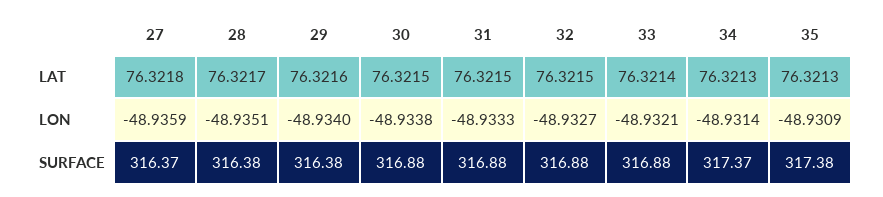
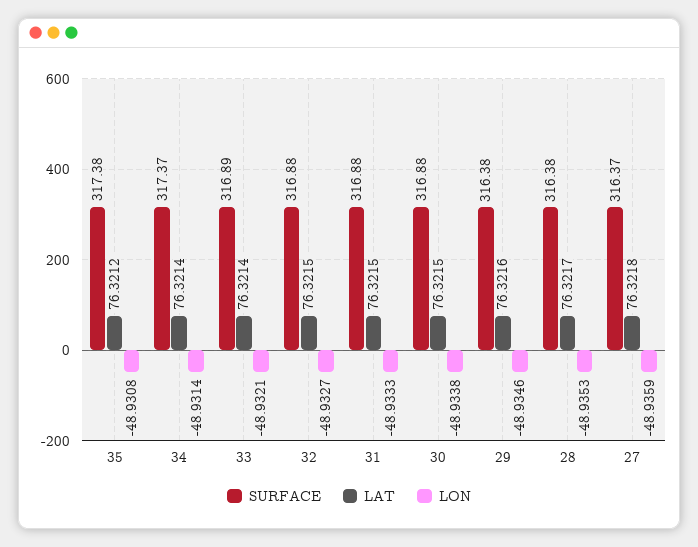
  {
    "LAT": {
      "27": 76.3218,
      "28": 76.3217,
      "29": 76.3216,
      "30": 76.3215,
      "31": 76.3215,
      "32": 76.3215,
      "33": 76.3214,
-     "34": 76.3213,
+     "34": 76.3214,
-     "35": 76.3213
+     "35": 76.3212
    },
    "LON": {
      "27": -48.9359,
-     "28": -48.9351,
+     "28": -48.9353,
-     "29": -48.934,
+     "29": -48.9346,
      "30": -48.9338,
      "31": -48.9333,
      "32": -48.9327,
      "33": -48.9321,
      "34": -48.9314,
-     "35": -48.9309
+     "35": -48.9308
    },
    "SURFACE": {
      "27": 316.37,
      "28": 316.38,
      "29": 316.38,
      "30": 316.88,
      "31": 316.88,
      "32": 316.88,
-     "33": 316.88,
+     "33": 316.89,
      "34": 317.37,
      "35": 317.38
    }
  }

